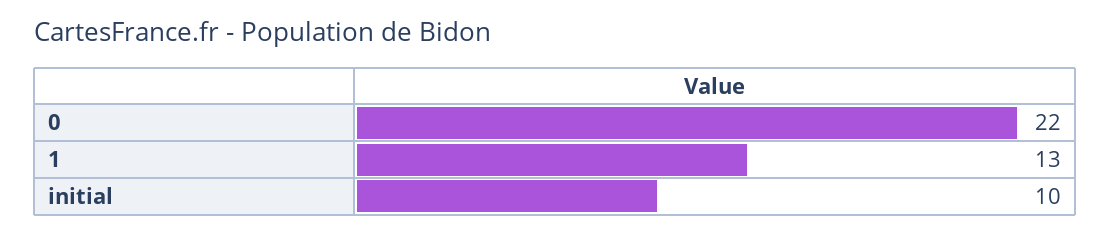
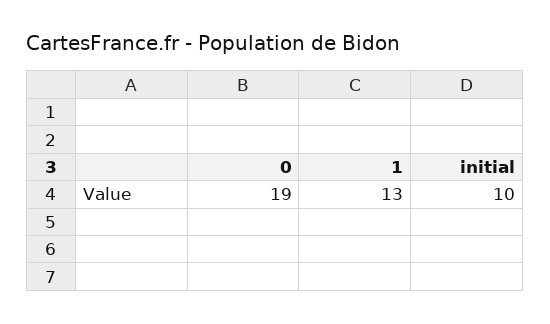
  {
-   "0": 22,
+   "0": 19,
    "1": 13,
    "initial": 10
  }

